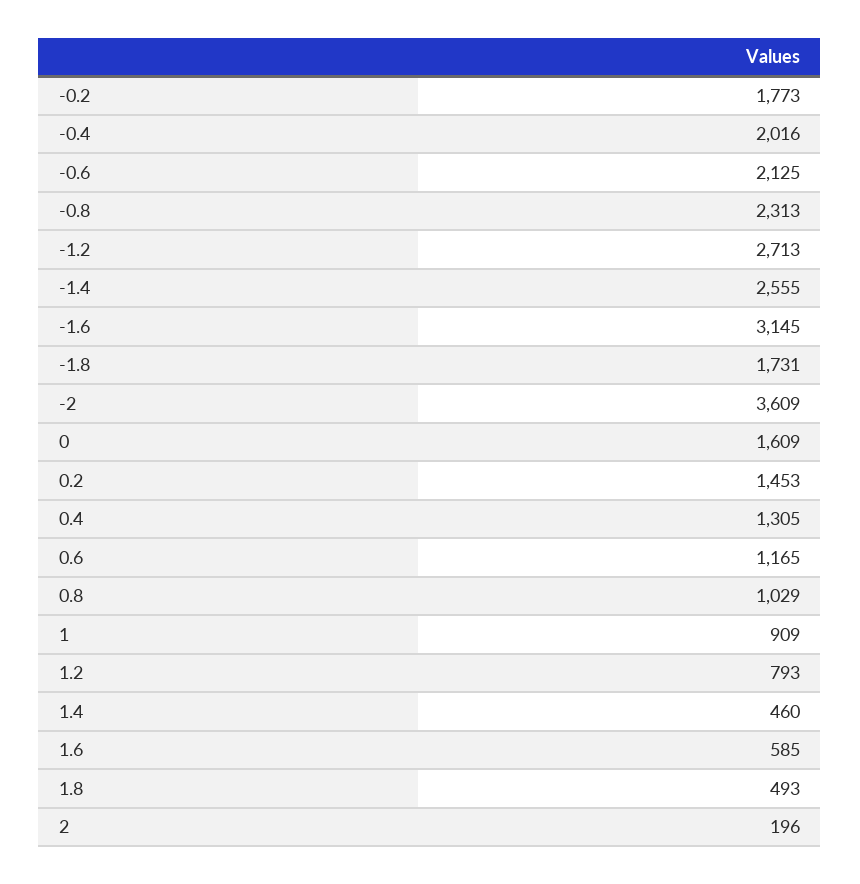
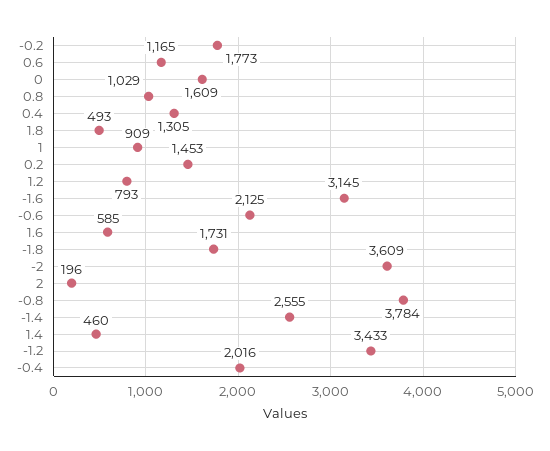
  {
    "-0.2": 1773,
    "-0.4": 2016,
    "-0.6": 2125,
-   "-0.8": 2313,
+   "-0.8": 3784,
-   "-1.2": 2713,
+   "-1.2": 3433,
    "-1.4": 2555,
    "-1.6": 3145,
    "-1.8": 1731,
    "-2": 3609,
    "0": 1609,
    "0.2": 1453,
    "0.4": 1305,
    "0.6": 1165,
    "0.8": 1029,
    "1": 909,
    "1.2": 793,
    "1.4": 460,
    "1.6": 585,
    "1.8": 493,
    "2": 196
  }

